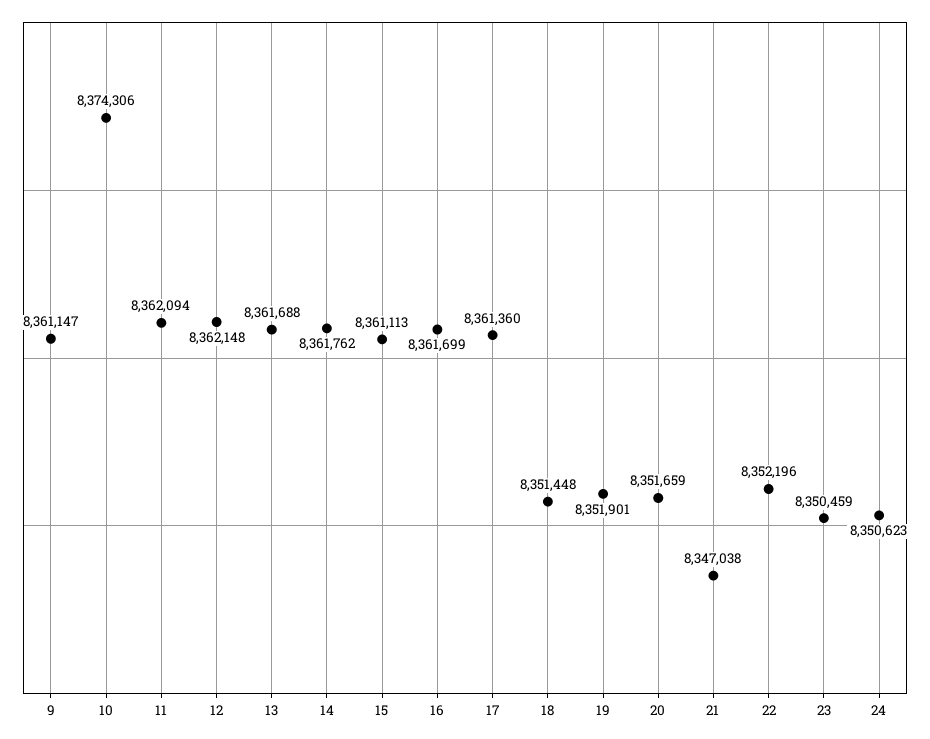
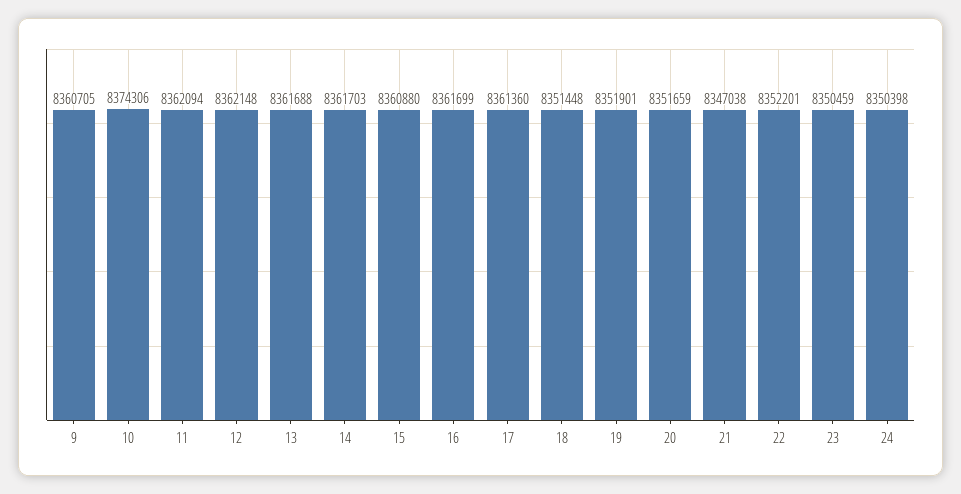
  {
-   "9": 8361147,
+   "9": 8360705,
    "10": 8374306,
    "11": 8362094,
    "12": 8362148,
    "13": 8361688,
-   "14": 8361762,
+   "14": 8361703,
-   "15": 8361113,
+   "15": 8360880,
    "16": 8361699,
    "17": 8361360,
    "18": 8351448,
    "19": 8351901,
    "20": 8351659,
    "21": 8347038,
-   "22": 8352196,
+   "22": 8352201,
    "23": 8350459,
-   "24": 8350623
+   "24": 8350398
  }

